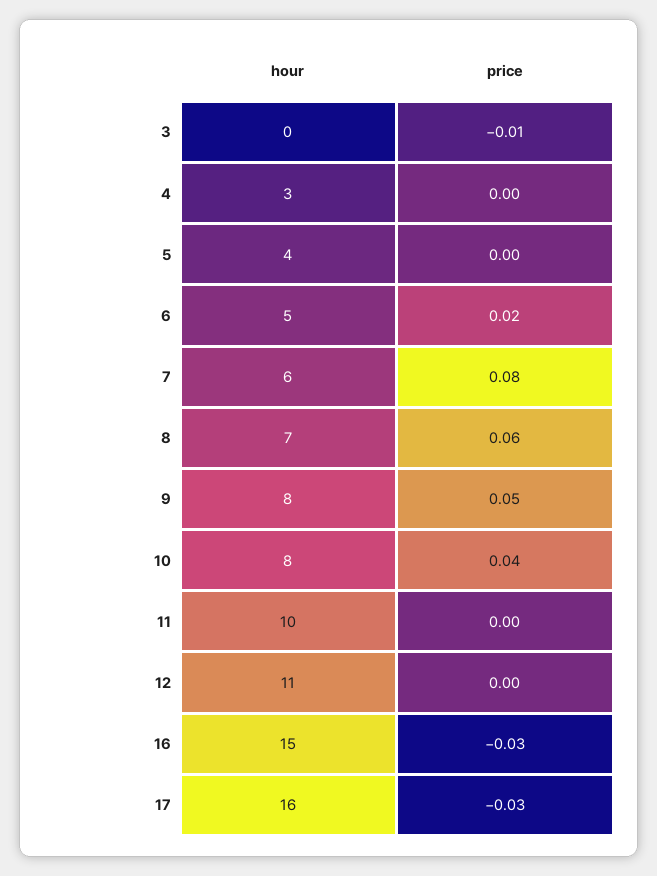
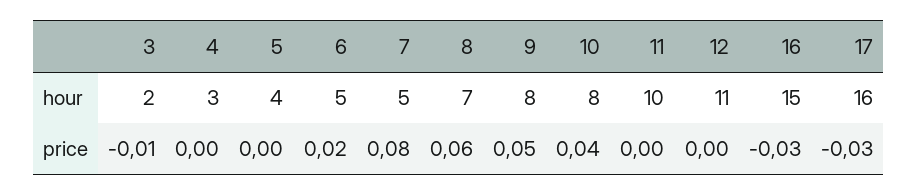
  {
    "hour": {
-     "3": 0,
+     "3": 2,
      "4": 3,
      "5": 4,
      "6": 5,
-     "7": 6,
+     "7": 5,
      "8": 7,
      "9": 8,
      "10": 8,
      "11": 10,
      "12": 11,
      "16": 15,
      "17": 16
    },
    "price": {
      "3": -0.01,
      "4": 0,
      "5": 0,
      "6": 0.02,
      "7": 0.08,
      "8": 0.06,
      "9": 0.05,
      "10": 0.04,
      "11": 0,
      "12": 0,
      "16": -0.03,
      "17": -0.03
    }
  }

